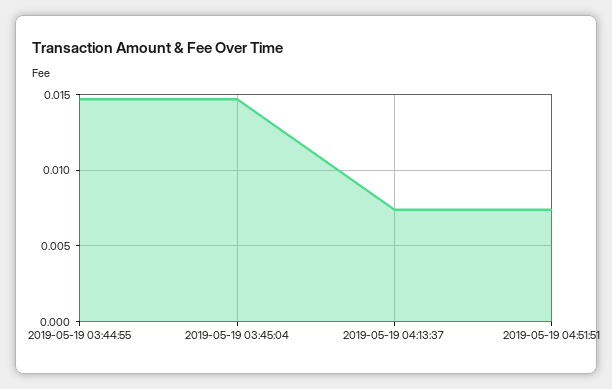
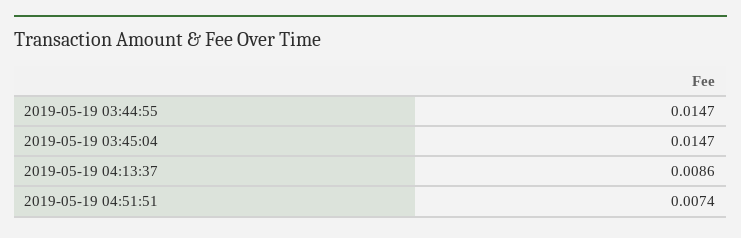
  {
    "2019-05-19 03:44:55": 0.0147,
    "2019-05-19 03:45:04": 0.0147,
-   "2019-05-19 04:13:37": 0.0075,
+   "2019-05-19 04:13:37": 0.0086,
    "2019-05-19 04:51:51": 0.0074
  }

